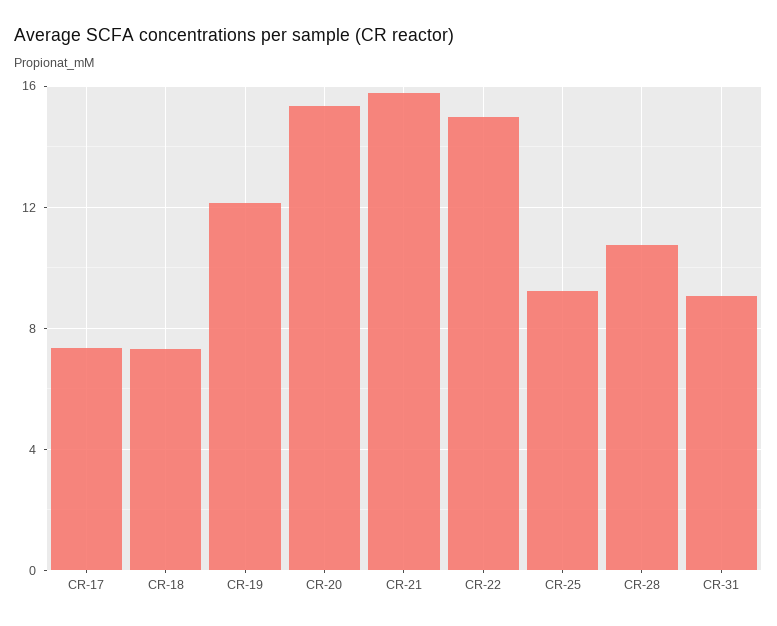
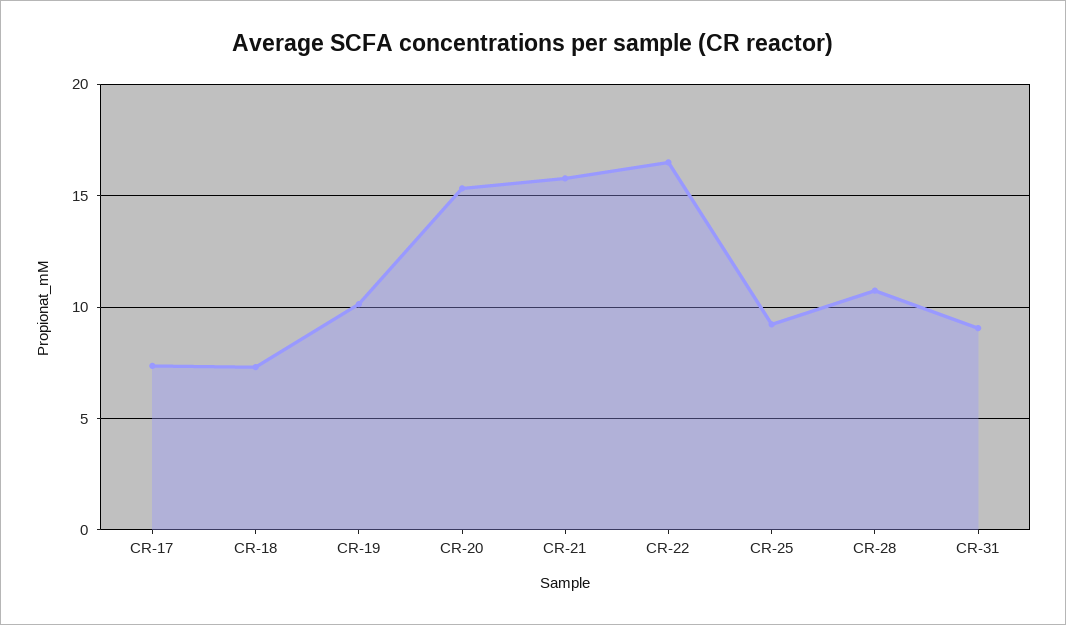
  {
    "CR-17": 7.5,
    "CR-18": 7.5,
-   "CR-19": 12,
+   "CR-19": 10,
    "CR-20": 15.5,
    "CR-21": 16,
-   "CR-22": 15,
+   "CR-22": 16.5,
    "CR-25": 9,
    "CR-28": 10.5,
    "CR-31": 9
  }

